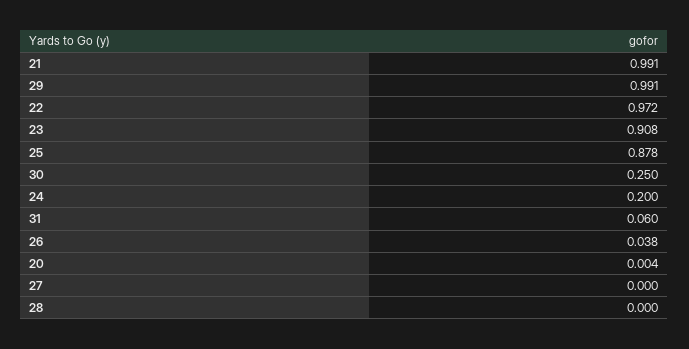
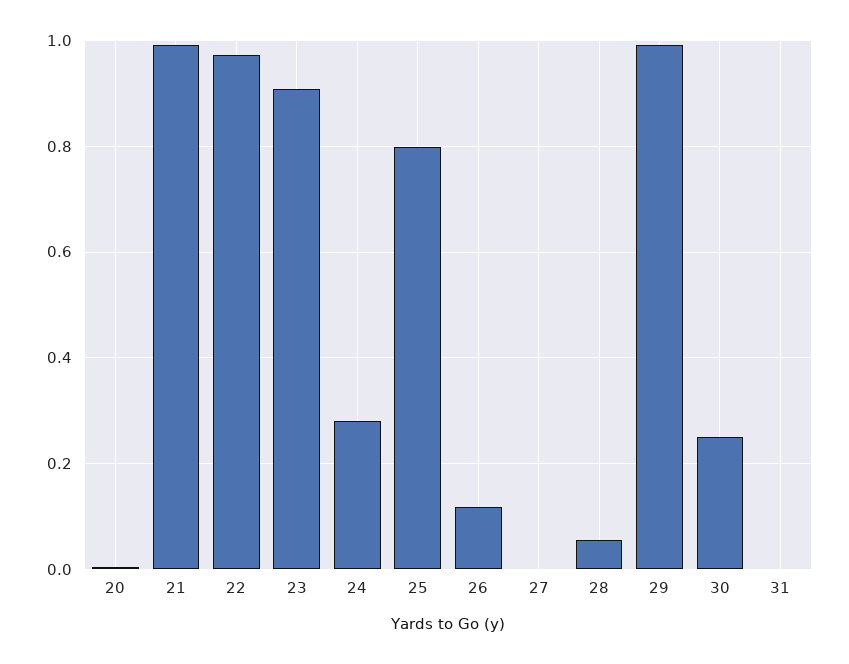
  {
    "21": 0.991,
    "29": 0.991,
    "22": 0.972,
    "23": 0.908,
-   "25": 0.878,
+   "25": 0.8,
    "30": 0.25,
-   "24": 0.2,
+   "24": 0.28,
-   "31": 0.06,
+   "31": 0,
-   "26": 0.038,
+   "26": 0.12,
    "20": 0.004,
    "27": 0,
-   "28": 0
+   "28": 0.06
  }

